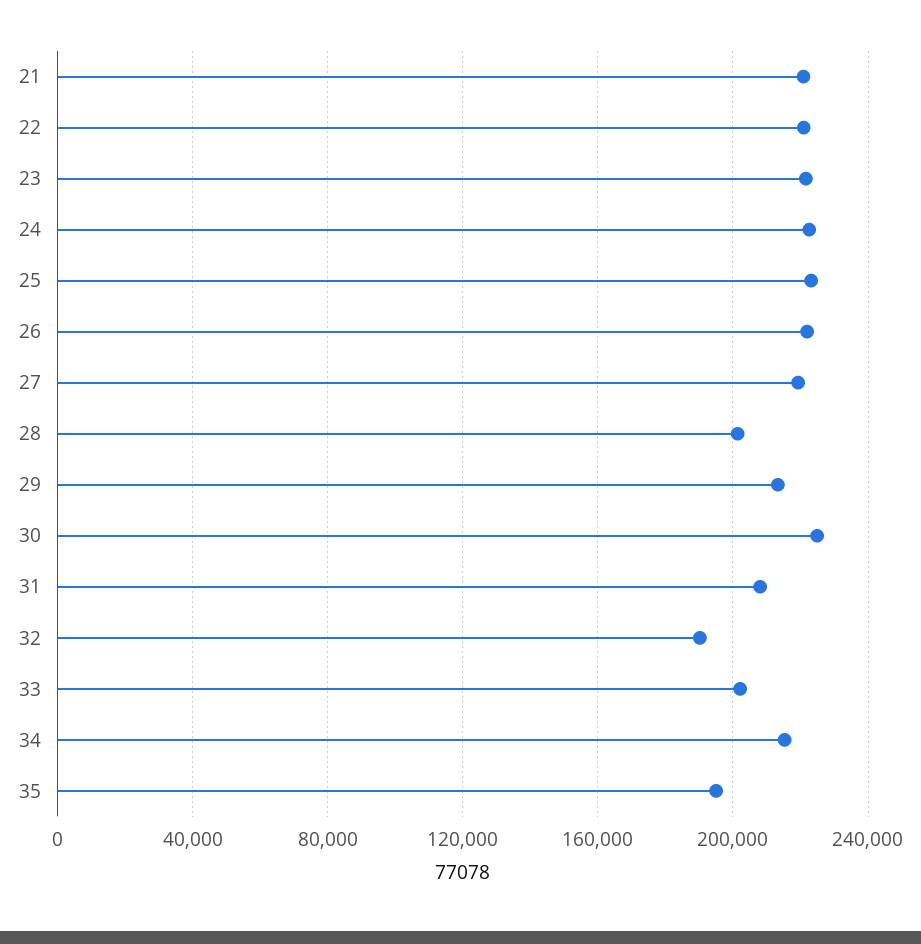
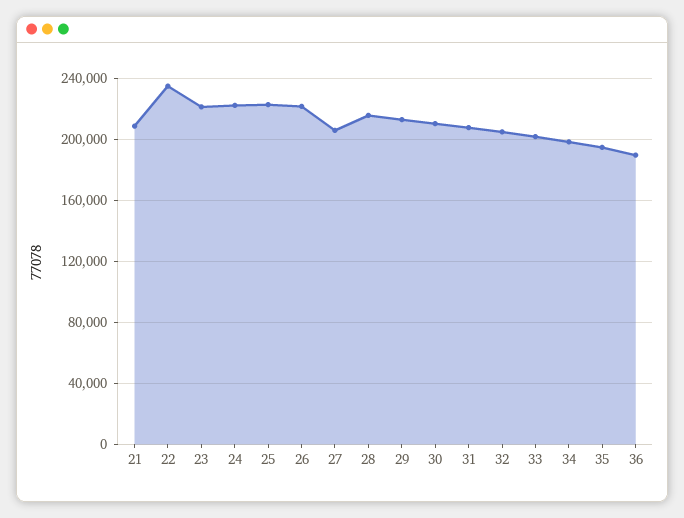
  {
-   "21": 220000,
+   "21": 210000,
-   "22": 220000,
+   "22": 235000,
    "23": 220000,
    "24": 225000,
    "25": 225000,
    "26": 220000,
-   "27": 220000,
+   "27": 205000,
-   "28": 200000,
+   "28": 215000,
    "29": 215000,
-   "30": 225000,
+   "30": 210000,
    "31": 210000,
-   "32": 190000,
+   "32": 205000,
    "33": 200000,
-   "34": 215000,
+   "34": 200000,
-   "35": 195000
+   "35": 195000,
+   "36": 190000
  }

